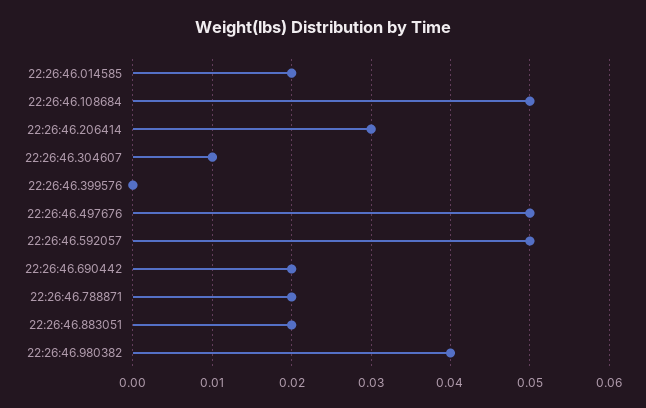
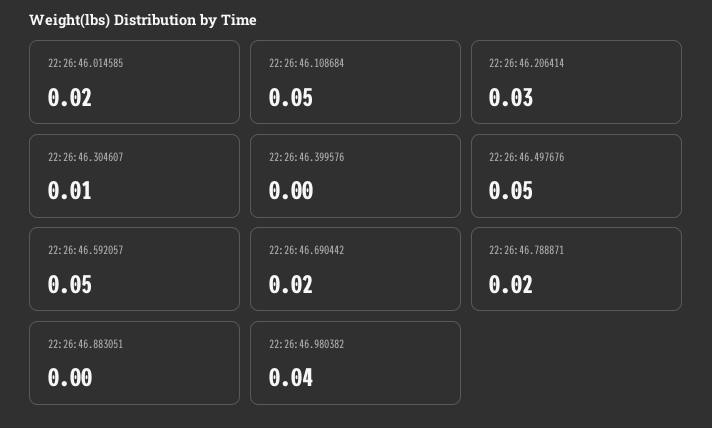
  {
    "22:26:46.014585": 0.02,
    "22:26:46.108684": 0.05,
    "22:26:46.206414": 0.03,
    "22:26:46.304607": 0.01,
    "22:26:46.399576": 0,
    "22:26:46.497676": 0.05,
    "22:26:46.592057": 0.05,
    "22:26:46.690442": 0.02,
    "22:26:46.788871": 0.02,
-   "22:26:46.883051": 0.02,
+   "22:26:46.883051": 0,
    "22:26:46.980382": 0.04
  }

